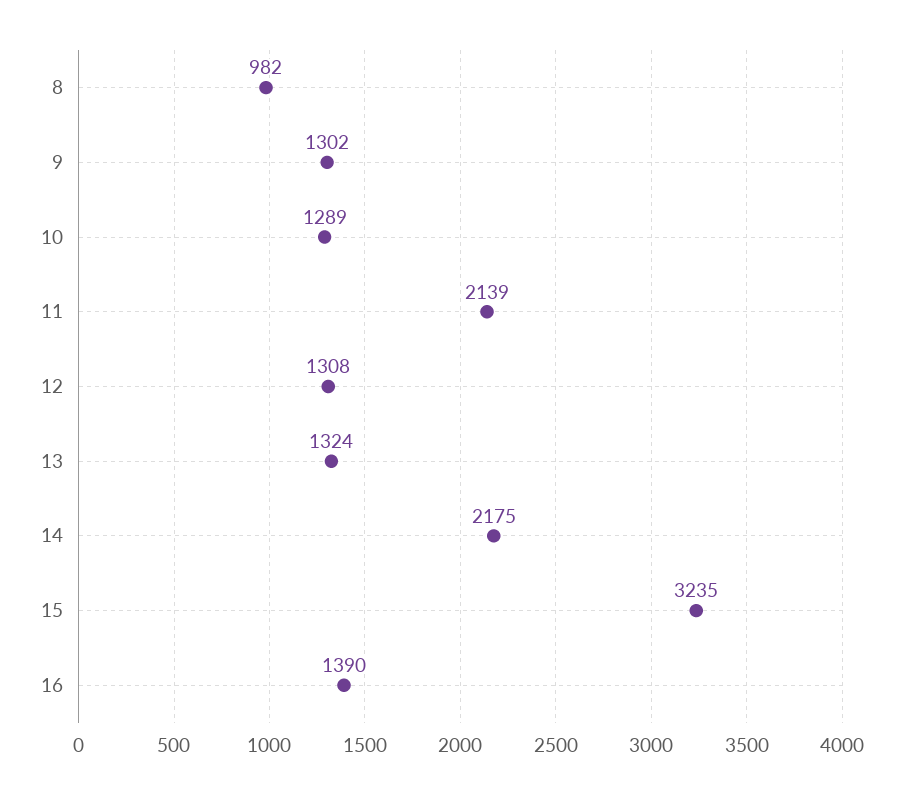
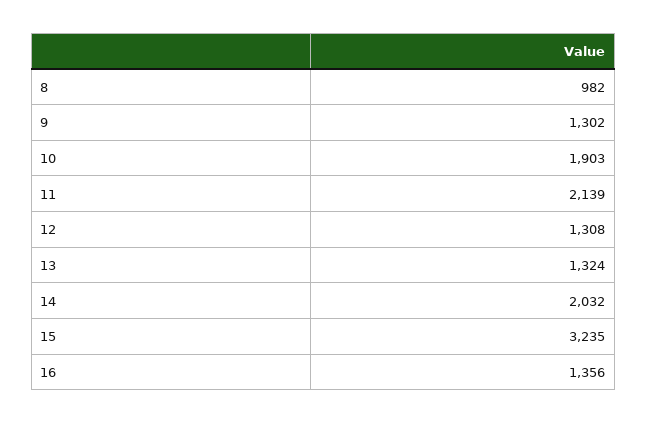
  {
    "8": 982,
    "9": 1302,
-   "10": 1289,
+   "10": 1903,
    "11": 2139,
    "12": 1308,
    "13": 1324,
-   "14": 2175,
+   "14": 2032,
    "15": 3235,
-   "16": 1390
+   "16": 1356
  }

